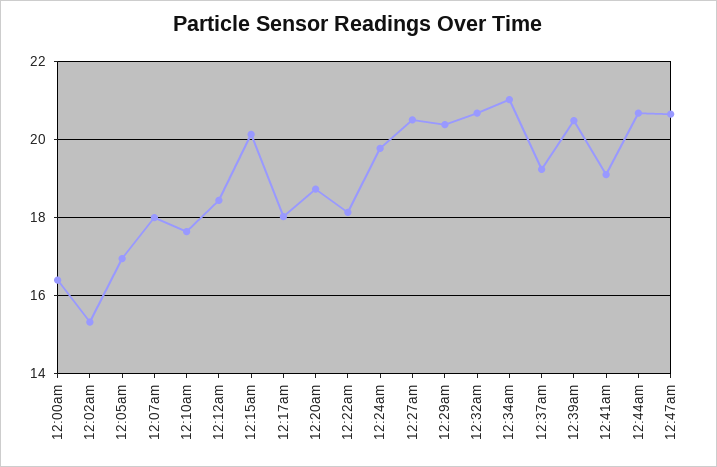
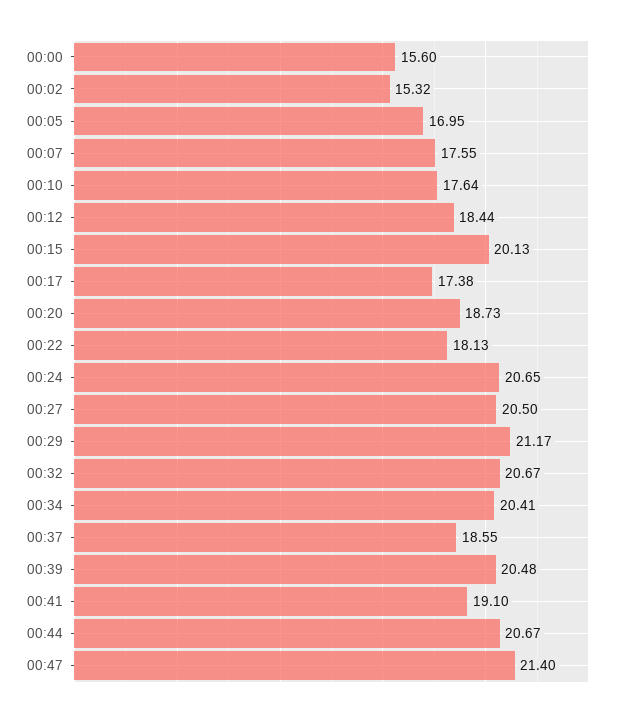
  {
-   "12:00am": 16.4,
+   "12:00am": 15.6,
    "12:02am": 15.32,
    "12:05am": 16.95,
-   "12:07am": 18,
+   "12:07am": 17.55,
    "12:10am": 17.64,
    "12:12am": 18.44,
    "12:15am": 20.13,
-   "12:17am": 18,
+   "12:17am": 17.38,
    "12:20am": 18.73,
    "12:22am": 18.13,
-   "12:24am": 19.8,
+   "12:24am": 20.65,
    "12:27am": 20.5,
-   "12:29am": 20.4,
+   "12:29am": 21.17,
    "12:32am": 20.67,
-   "12:34am": 21,
+   "12:34am": 20.41,
-   "12:37am": 19.2,
+   "12:37am": 18.55,
    "12:39am": 20.48,
    "12:41am": 19.1,
    "12:44am": 20.67,
-   "12:47am": 20.6
+   "12:47am": 21.4
  }

